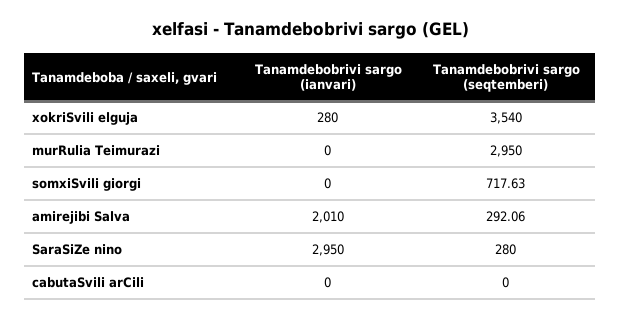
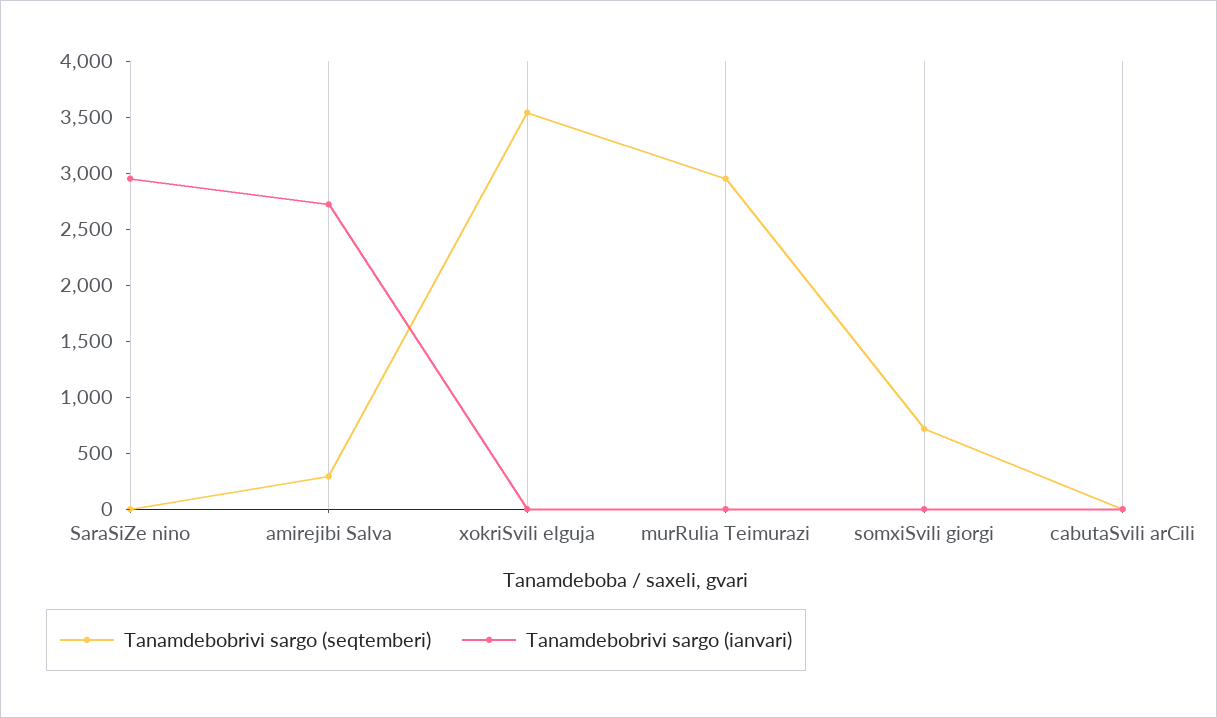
  {
    "Tanamdebobrivi sargo (ianvari)": {
-     "xokriSvili elguja": 280,
+     "xokriSvili elguja": 0,
      "murRulia Teimurazi": 0,
      "somxiSvili giorgi": 0,
-     "amirejibi Salva": 2010,
+     "amirejibi Salva": 2700,
      "SaraSiZe nino": 2950,
      "cabutaSvili arCili": 0
    },
    "Tanamdebobrivi sargo (seqtemberi)": {
      "xokriSvili elguja": 3540,
      "murRulia Teimurazi": 2950,
      "somxiSvili giorgi": 717.63,
      "amirejibi Salva": 292.06,
-     "SaraSiZe nino": 280,
+     "SaraSiZe nino": 0,
      "cabutaSvili arCili": 0
    }
  }

